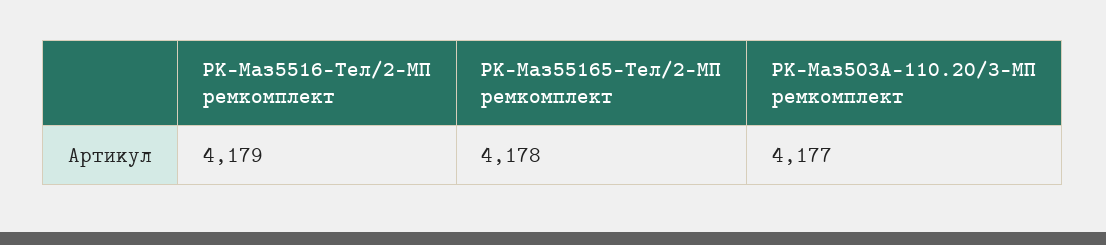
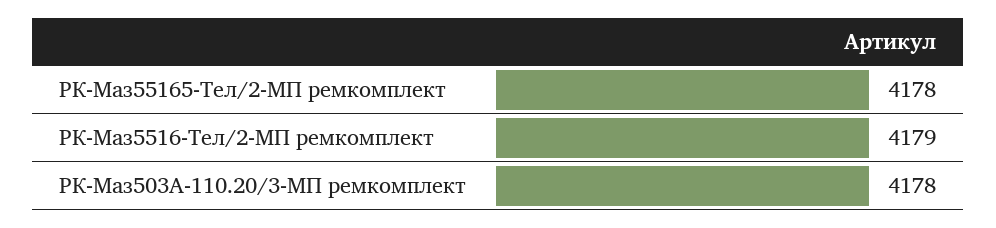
  {
    "РК-Маз5516-Тел/2-МП ремкомплект": 4179,
    "РК-Маз55165-Тел/2-МП ремкомплект": 4178,
-   "РК-Маз503А-110.20/3-МП ремкомплект": 4177
+   "РК-Маз503А-110.20/3-МП ремкомплект": 4178
  }

